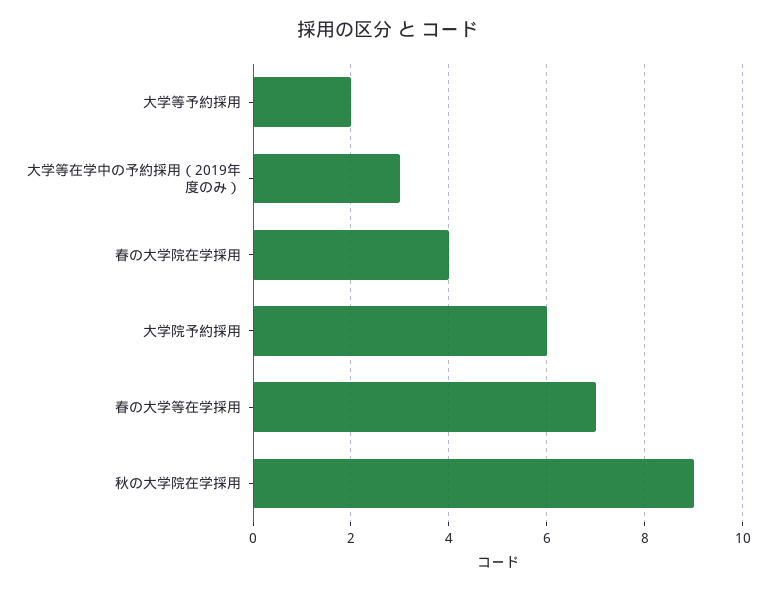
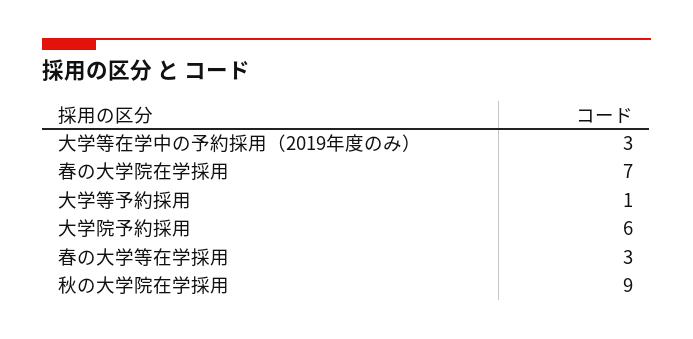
  {
-   "大学等予約採用": 2,
+   "大学等予約採用": 1,
    "大学等在学中の予約採用（2019年度のみ）": 3,
-   "春の大学院在学採用": 4,
+   "春の大学院在学採用": 7,
    "大学院予約採用": 6,
-   "春の大学等在学採用": 7,
+   "春の大学等在学採用": 3,
    "秋の大学院在学採用": 9
  }

